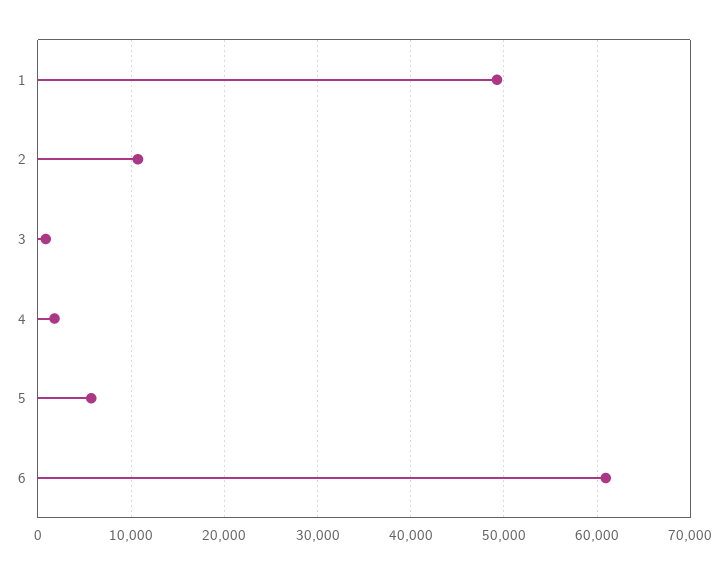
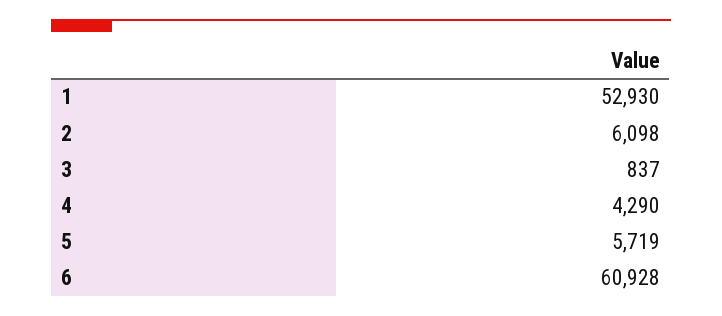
  {
-   "1": 49000,
+   "1": 52930,
-   "2": 11000,
+   "2": 6098,
    "3": 837,
-   "4": 2000,
+   "4": 4290,
    "5": 5719,
    "6": 60928
  }

